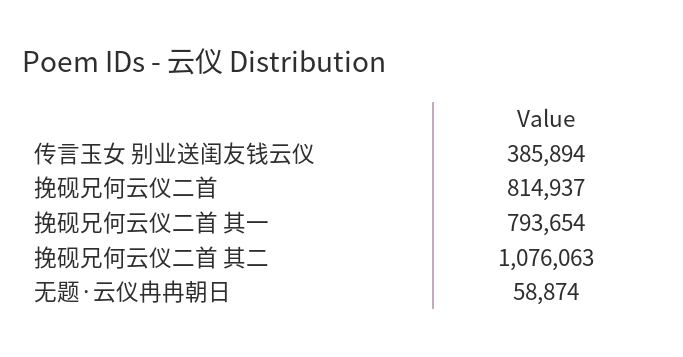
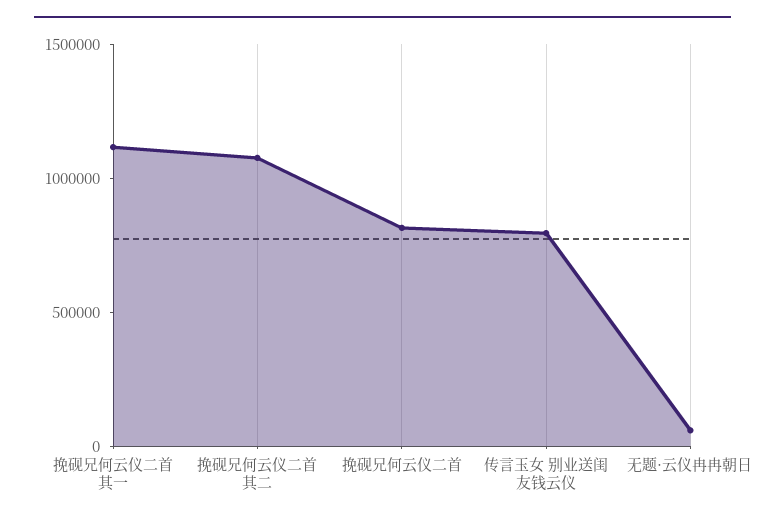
  {
-   "传言玉女 别业送闺友钱云仪": 385894,
+   "传言玉女 别业送闺友钱云仪": 800000,
    "挽砚兄何云仪二首": 814937,
-   "挽砚兄何云仪二首 其一": 793654,
+   "挽砚兄何云仪二首 其一": 1100000,
    "挽砚兄何云仪二首 其二": 1076063,
    "无题·云仪冉冉朝日": 58874
  }

